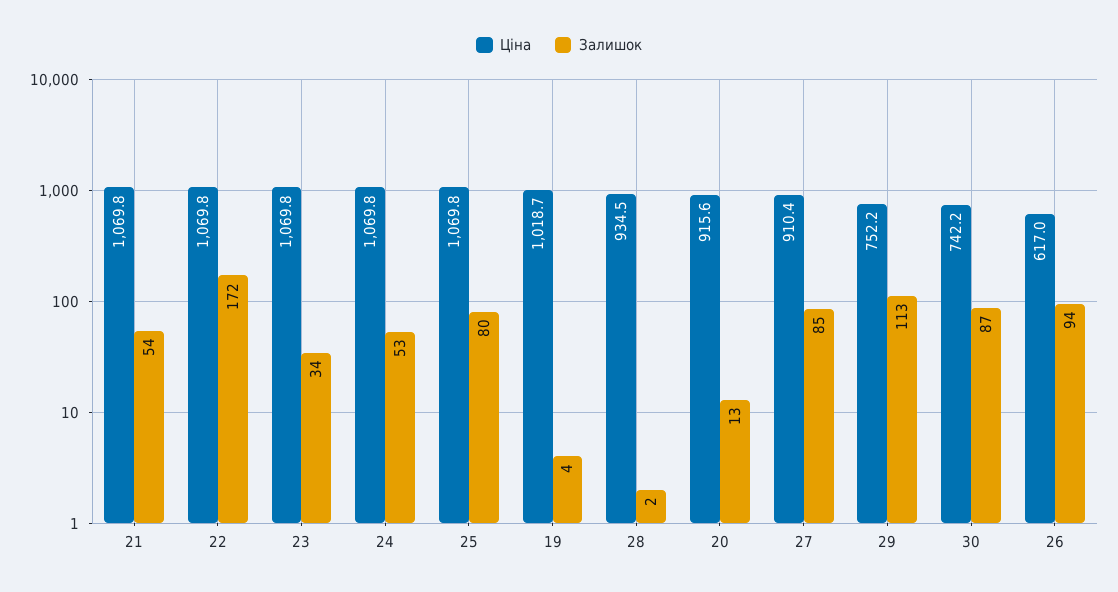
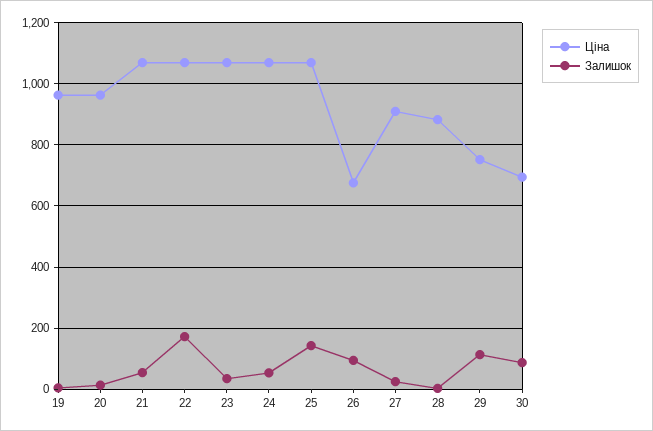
  {
    "Ціна": {
      "21": 1069.8,
      "22": 1069.8,
      "23": 1069.8,
      "24": 1069.8,
      "25": 1069.8,
-     "19": 1018.7,
+     "19": 960,
-     "28": 934.5,
+     "28": 880,
-     "20": 915.6,
+     "20": 960,
      "27": 910.4,
      "29": 752.2,
-     "30": 742.2,
+     "30": 700,
-     "26": 617
+     "26": 680
    },
    "Залишок": {
      "21": 54,
      "22": 172,
      "23": 34,
      "24": 53,
-     "25": 80,
+     "25": 140,
      "19": 4,
      "28": 2,
      "20": 13,
-     "27": 85,
+     "27": 20,
      "29": 113,
      "30": 87,
      "26": 94
    }
  }

